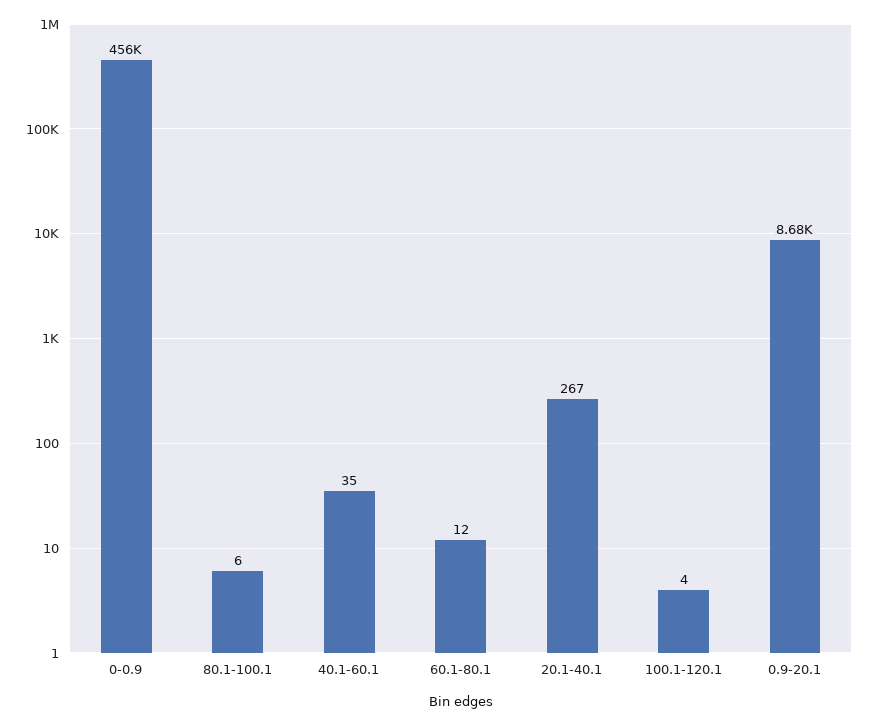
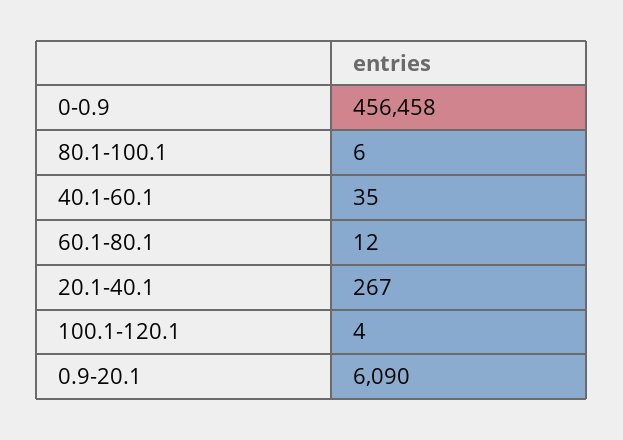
  {
    "0-0.9": 456458,
    "80.1-100.1": 6,
    "40.1-60.1": 35,
    "60.1-80.1": 12,
    "20.1-40.1": 267,
    "100.1-120.1": 4,
-   "0.9-20.1": 8680
+   "0.9-20.1": 6090
  }

